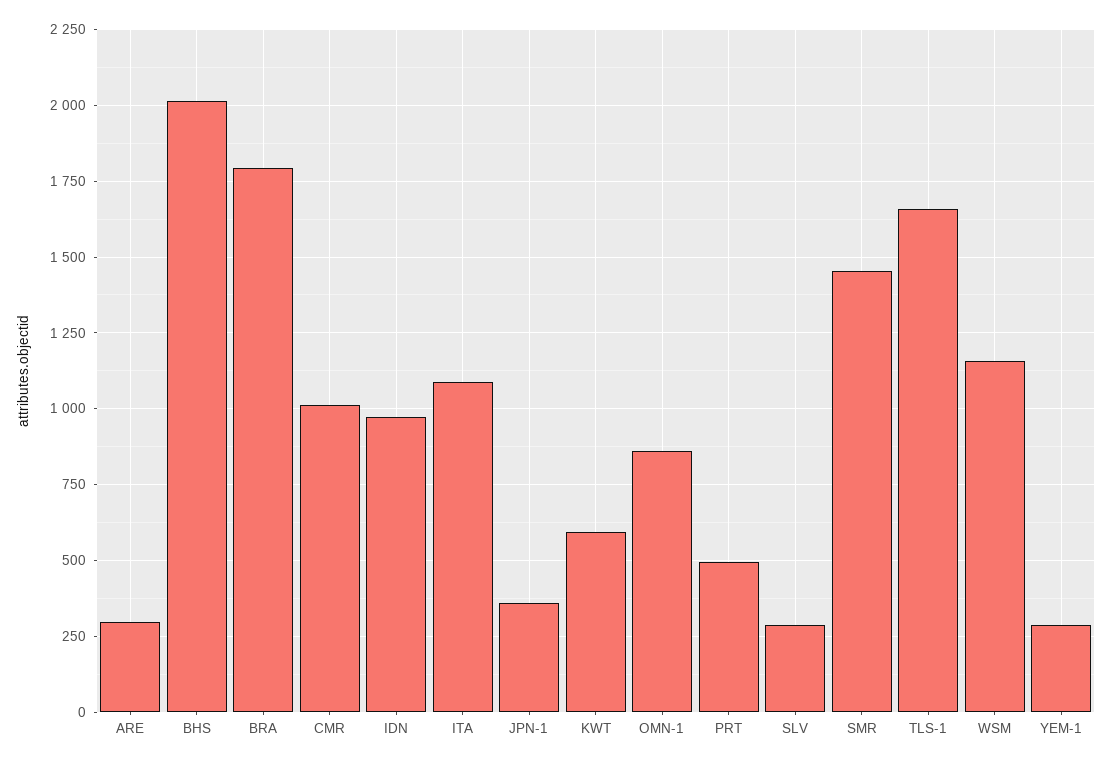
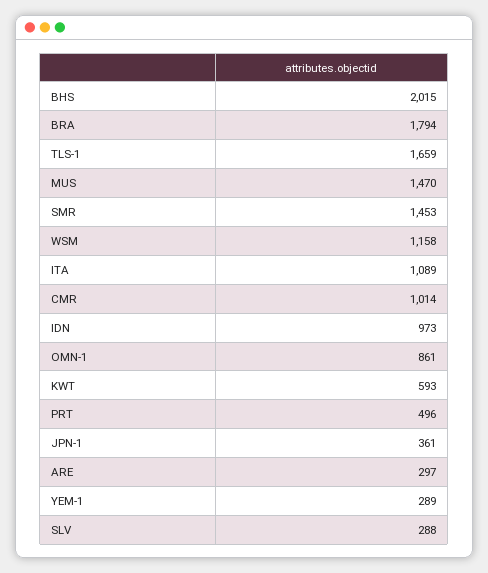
  {
    "ARE": 297,
    "BHS": 2015,
    "BRA": 1794,
    "CMR": 1014,
    "IDN": 973,
    "ITA": 1089,
    "JPN-1": 361,
    "KWT": 593,
    "OMN-1": 861,
    "PRT": 496,
    "SLV": 288,
    "SMR": 1453,
    "TLS-1": 1659,
    "WSM": 1158,
-   "YEM-1": 289
+   "YEM-1": 289,
+   "MUS": 1470
  }

